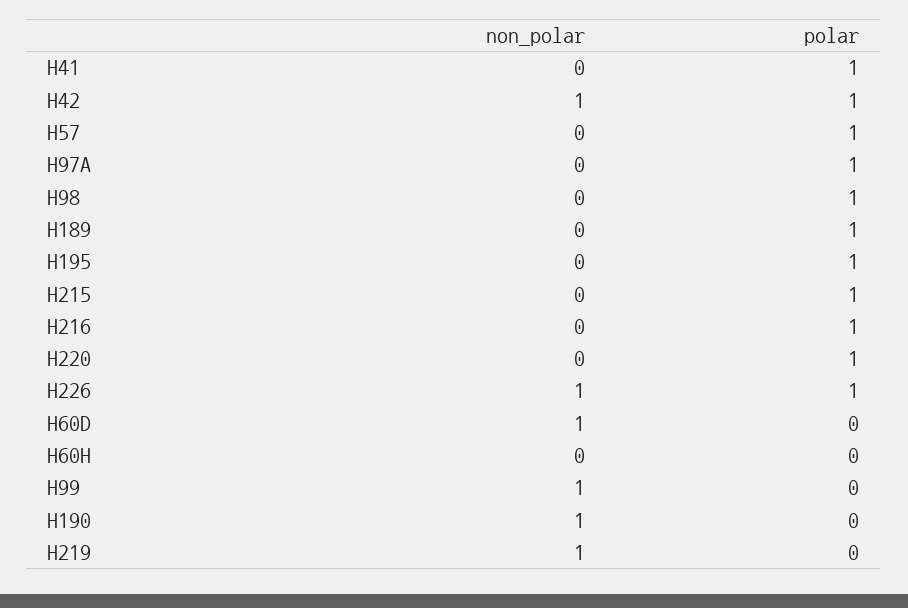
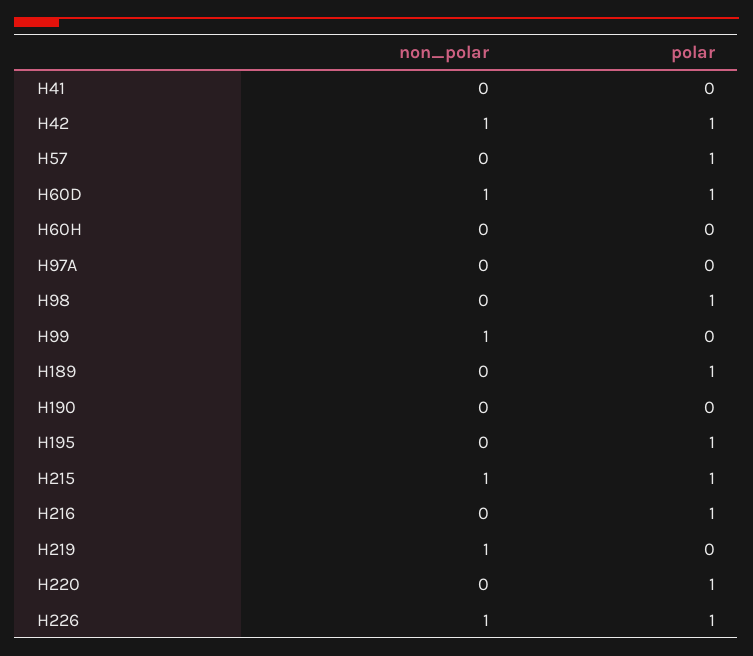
  {
    "non_polar": {
      "H41": 0,
      "H42": 1,
      "H57": 0,
      "H97A": 0,
      "H98": 0,
      "H189": 0,
      "H195": 0,
-     "H215": 0,
+     "H215": 1,
      "H216": 0,
      "H220": 0,
      "H226": 1,
      "H60D": 1,
      "H60H": 0,
      "H99": 1,
-     "H190": 1,
+     "H190": 0,
      "H219": 1
    },
    "polar": {
-     "H41": 1,
+     "H41": 0,
      "H42": 1,
      "H57": 1,
-     "H97A": 1,
+     "H97A": 0,
      "H98": 1,
      "H189": 1,
      "H195": 1,
      "H215": 1,
      "H216": 1,
      "H220": 1,
      "H226": 1,
-     "H60D": 0,
+     "H60D": 1,
      "H60H": 0,
      "H99": 0,
      "H190": 0,
      "H219": 0
    }
  }

